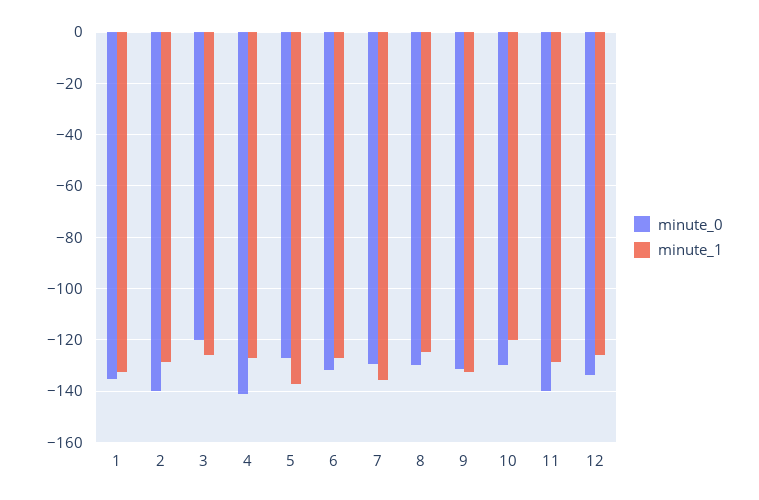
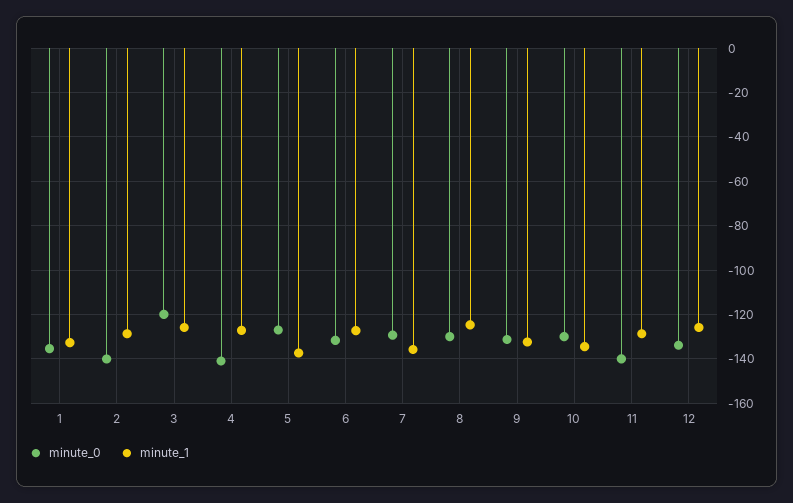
  {
    "minute_0": {
      "1": -135,
      "2": -140,
      "3": -120,
      "4": -140,
      "5": -127.5,
      "6": -132.5,
      "7": -130,
      "8": -130,
      "9": -132.5,
      "10": -130,
      "11": -140,
      "12": -135
    },
    "minute_1": {
      "1": -132.5,
      "2": -127.5,
      "3": -125,
      "4": -127.5,
      "5": -137.5,
      "6": -127.5,
      "7": -135,
      "8": -125,
      "9": -132.5,
-     "10": -120,
+     "10": -135,
      "11": -127.5,
      "12": -125
    }
  }

